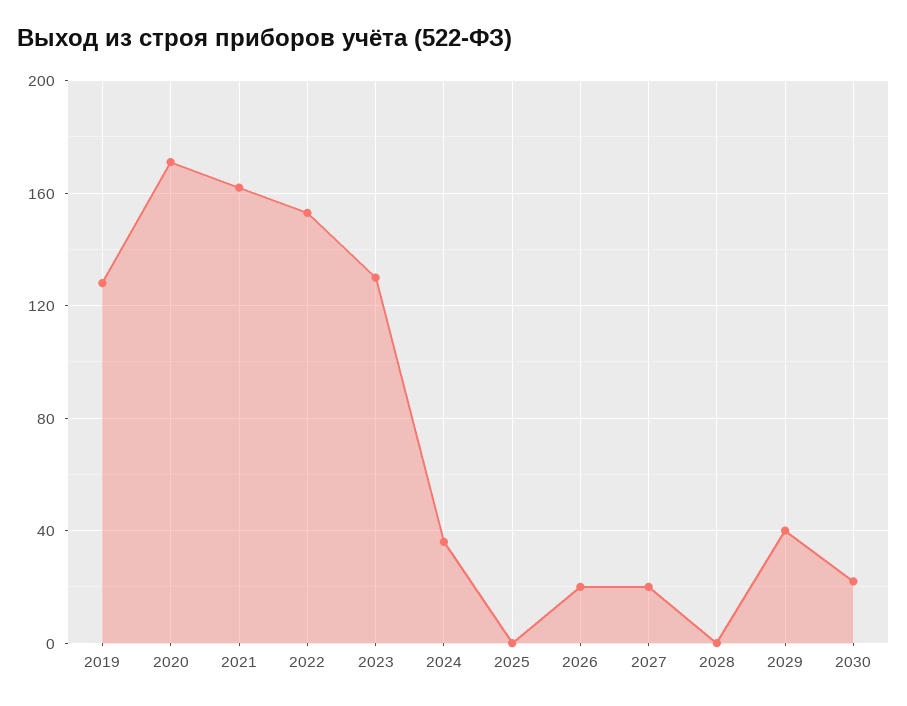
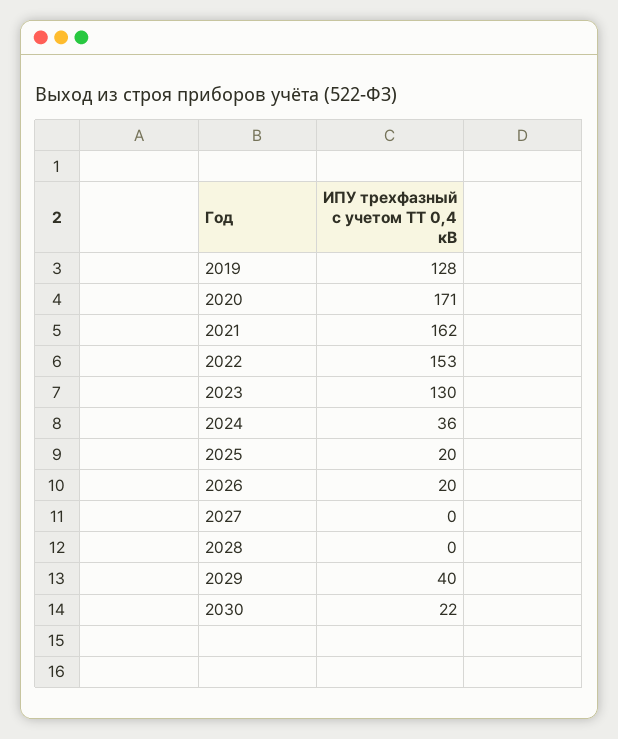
  {
    "2019": 128,
    "2020": 171,
    "2021": 162,
    "2022": 153,
    "2023": 130,
    "2024": 36,
-   "2025": 0,
+   "2025": 20,
    "2026": 20,
-   "2027": 20,
+   "2027": 0,
    "2028": 0,
    "2029": 40,
    "2030": 22
  }

